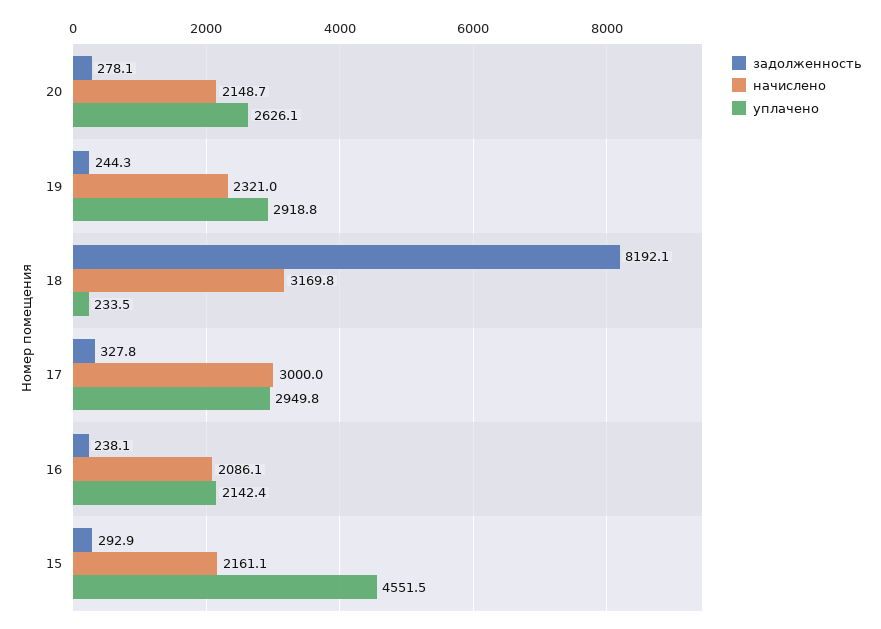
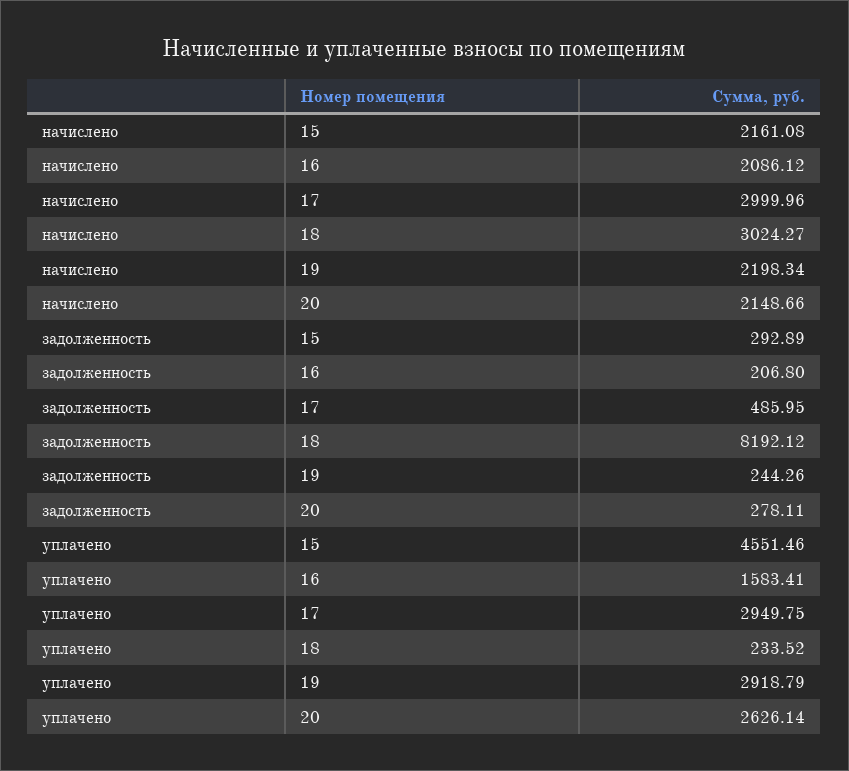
  {
    "задолженность": {
      "20": 278.11,
      "19": 244.26,
      "18": 8192.12,
-     "17": 327.8,
+     "17": 485.95,
-     "16": 238.1,
+     "16": 206.8,
      "15": 292.89
    },
    "начислено": {
      "20": 2148.66,
-     "19": 2321,
+     "19": 2198.34,
-     "18": 3169.8,
+     "18": 3024.27,
      "17": 2999.96,
      "16": 2086.12,
      "15": 2161.08
    },
    "уплачено": {
      "20": 2626.14,
      "19": 2918.79,
      "18": 233.52,
      "17": 2949.75,
-     "16": 2142.4,
+     "16": 1583.41,
      "15": 4551.46
    }
  }

